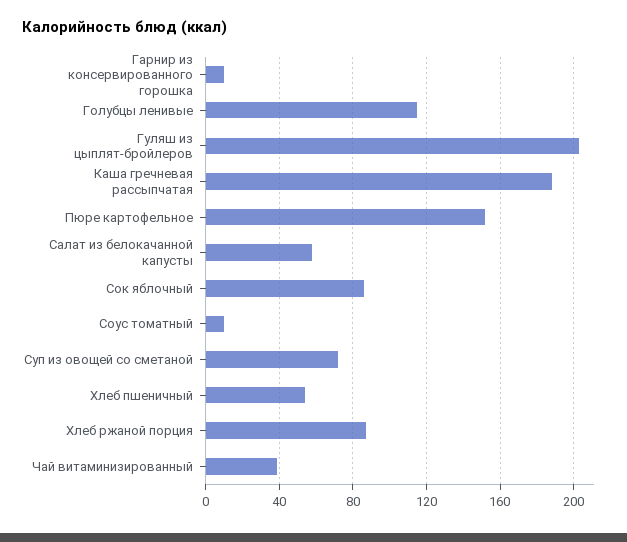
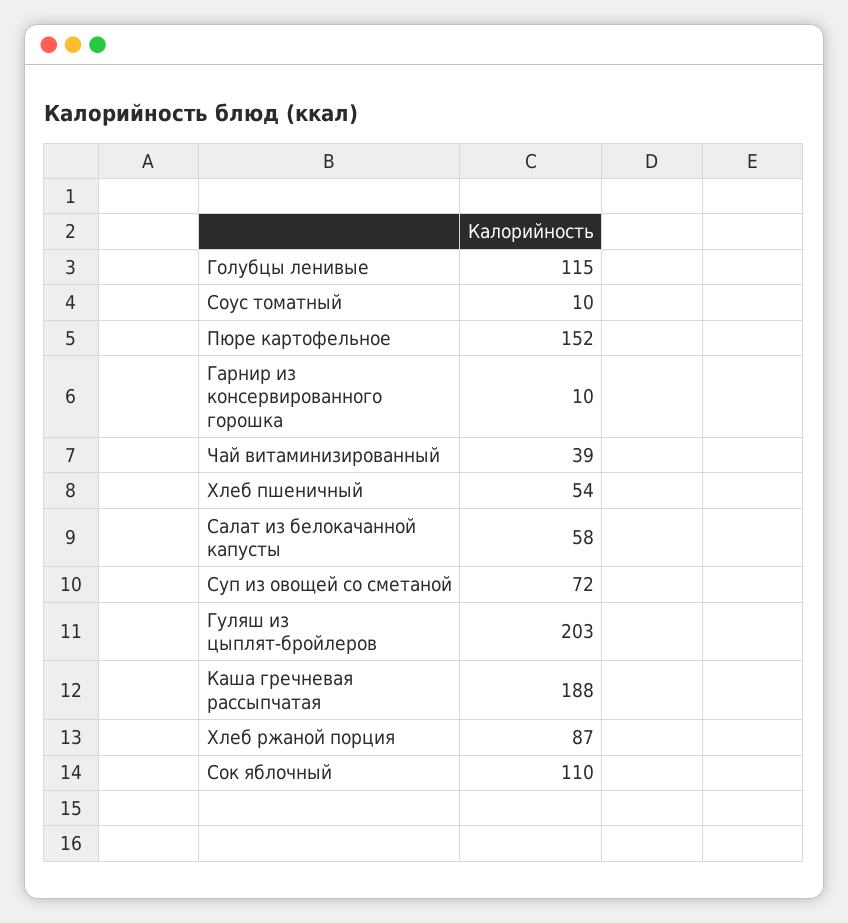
  {
    "Гарнир из консервированного горошка": 10,
    "Голубцы ленивые": 115,
    "Гуляш из цыплят-бройлеров": 203,
    "Каша гречневая рассыпчатая": 188,
    "Пюре картофельное": 152,
    "Салат из белокачанной капусты": 58,
-   "Сок яблочный": 85,
+   "Сок яблочный": 110,
    "Соус томатный": 10,
    "Суп из овощей со сметаной": 72,
    "Хлеб пшеничный": 54,
    "Хлеб ржаной порция": 87,
    "Чай витаминизированный": 39
  }

